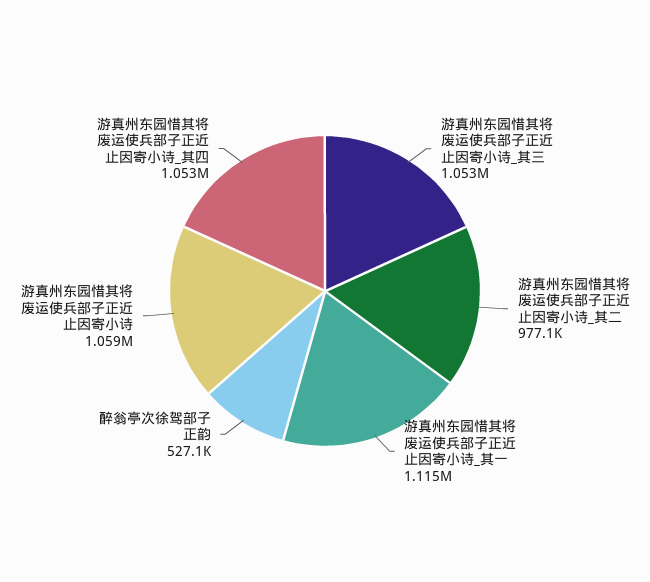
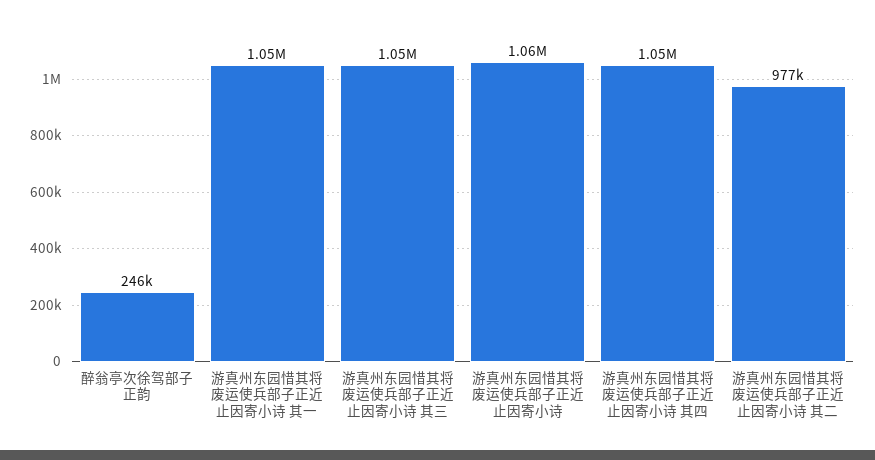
  {
    "游真州东园惜其将废运使兵部子正近止因寄小诗_其三": 1053000,
    "游真州东园惜其将废运使兵部子正近止因寄小诗_其二": 977100,
-   "游真州东园惜其将废运使兵部子正近止因寄小诗_其一": 1115000,
+   "游真州东园惜其将废运使兵部子正近止因寄小诗_其一": 1050000,
-   "醉翁亭次徐驾部子正韵": 527100,
+   "醉翁亭次徐驾部子正韵": 246000,
    "游真州东园惜其将废运使兵部子正近止因寄小诗": 1059000,
    "游真州东园惜其将废运使兵部子正近止因寄小诗_其四": 1053000
  }

